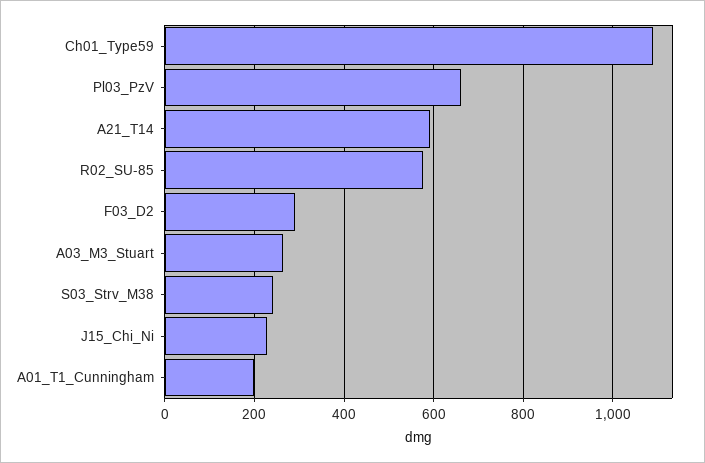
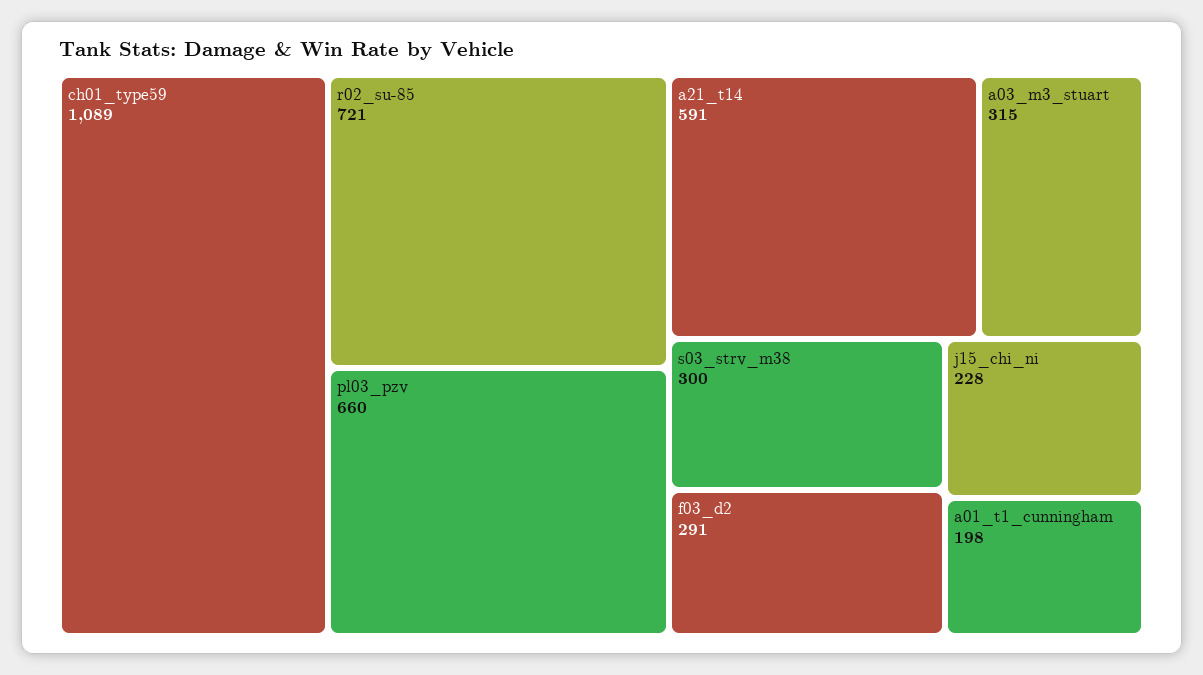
  {
    "Ch01_Type59": 1089,
    "Pl03_PzV": 660,
    "A21_T14": 591,
-   "R02_SU-85": 580,
+   "R02_SU-85": 721,
    "F03_D2": 291,
-   "A03_M3_Stuart": 260,
+   "A03_M3_Stuart": 315,
-   "S03_Strv_M38": 240,
+   "S03_Strv_M38": 300,
    "J15_Chi_Ni": 228,
    "A01_T1_Cunningham": 198
  }

